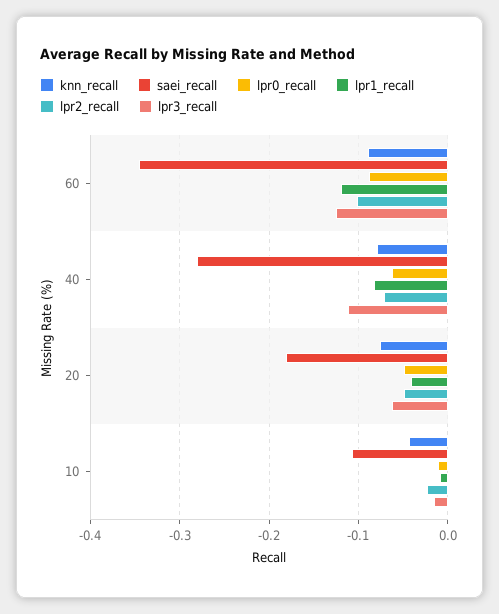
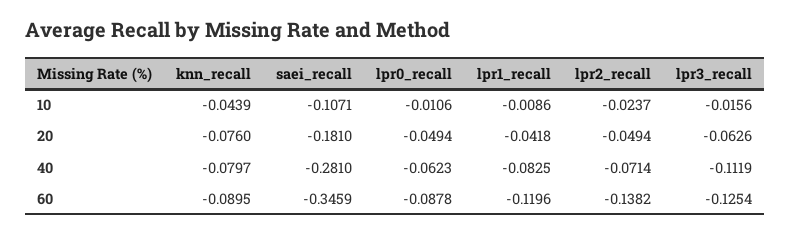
  {
    "knn_recall": {
      "60": -0.0895,
      "40": -0.0797,
      "20": -0.076,
      "10": -0.0439
    },
    "saei_recall": {
      "60": -0.3459,
      "40": -0.281,
      "20": -0.181,
      "10": -0.1071
    },
    "lpr0_recall": {
      "60": -0.0878,
      "40": -0.0623,
      "20": -0.0494,
      "10": -0.0106
    },
    "lpr1_recall": {
      "60": -0.1196,
      "40": -0.0825,
      "20": -0.0418,
      "10": -0.0086
    },
    "lpr2_recall": {
-     "60": -0.1,
+     "60": -0.1382,
      "40": -0.0714,
      "20": -0.0494,
      "10": -0.0237
    },
    "lpr3_recall": {
      "60": -0.1254,
      "40": -0.1119,
      "20": -0.0626,
      "10": -0.0156
    }
  }

